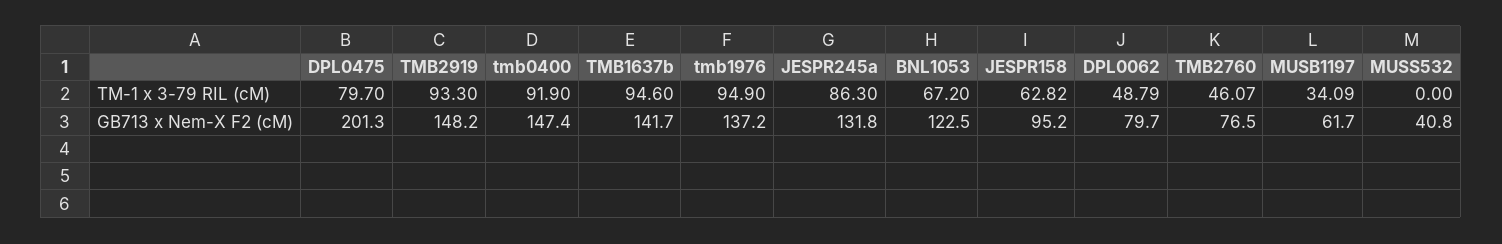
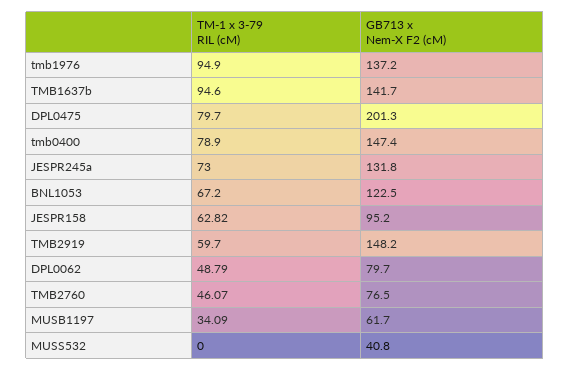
  {
    "DPL0475": {
      "TM-1 x 3-79 RIL (cM)": 79.7,
      "GB713 x Nem-X F2 (cM)": 201.3
    },
    "TMB2919": {
-     "TM-1 x 3-79 RIL (cM)": 93.3,
+     "TM-1 x 3-79 RIL (cM)": 59.7,
      "GB713 x Nem-X F2 (cM)": 148.2
    },
    "tmb0400": {
-     "TM-1 x 3-79 RIL (cM)": 91.9,
+     "TM-1 x 3-79 RIL (cM)": 78.9,
      "GB713 x Nem-X F2 (cM)": 147.4
    },
    "TMB1637b": {
      "TM-1 x 3-79 RIL (cM)": 94.6,
      "GB713 x Nem-X F2 (cM)": 141.7
    },
    "tmb1976": {
      "TM-1 x 3-79 RIL (cM)": 94.9,
      "GB713 x Nem-X F2 (cM)": 137.2
    },
    "JESPR245a": {
-     "TM-1 x 3-79 RIL (cM)": 86.3,
+     "TM-1 x 3-79 RIL (cM)": 73,
      "GB713 x Nem-X F2 (cM)": 131.8
    },
    "BNL1053": {
      "TM-1 x 3-79 RIL (cM)": 67.2,
      "GB713 x Nem-X F2 (cM)": 122.5
    },
    "JESPR158": {
      "TM-1 x 3-79 RIL (cM)": 62.82,
      "GB713 x Nem-X F2 (cM)": 95.2
    },
    "DPL0062": {
      "TM-1 x 3-79 RIL (cM)": 48.79,
      "GB713 x Nem-X F2 (cM)": 79.7
    },
    "TMB2760": {
      "TM-1 x 3-79 RIL (cM)": 46.07,
      "GB713 x Nem-X F2 (cM)": 76.5
    },
    "MUSB1197": {
      "TM-1 x 3-79 RIL (cM)": 34.09,
      "GB713 x Nem-X F2 (cM)": 61.7
    },
    "MUSS532": {
      "TM-1 x 3-79 RIL (cM)": 0,
      "GB713 x Nem-X F2 (cM)": 40.8
    }
  }

